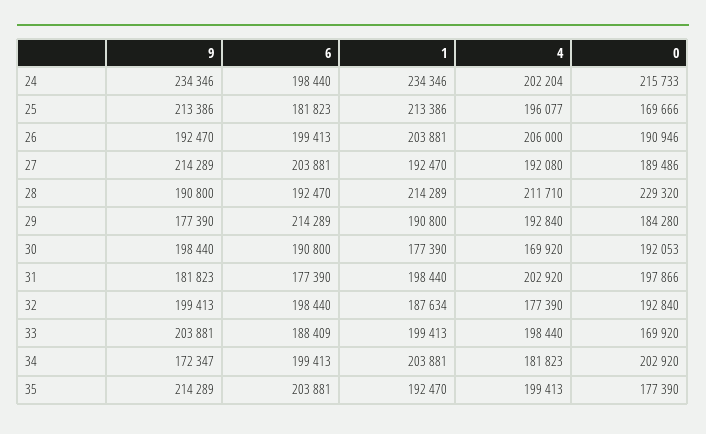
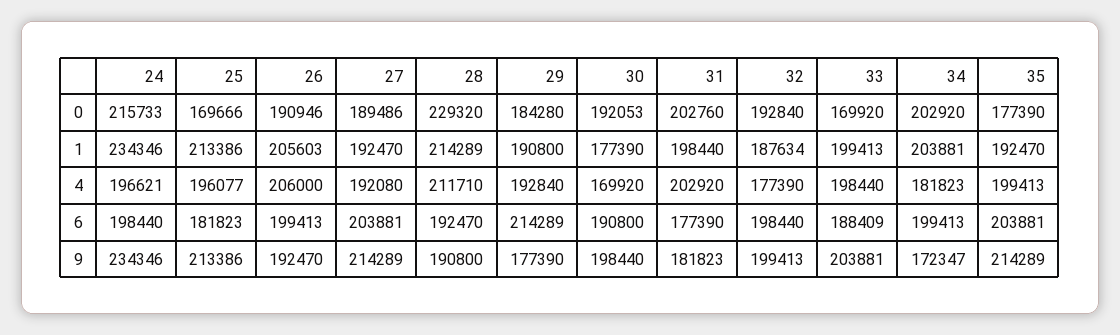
  {
    "9": {
      "24": 234346,
      "25": 213386,
      "26": 192470,
      "27": 214289,
      "28": 190800,
      "29": 177390,
      "30": 198440,
      "31": 181823,
      "32": 199413,
      "33": 203881,
      "34": 172347,
      "35": 214289
    },
    "6": {
      "24": 198440,
      "25": 181823,
      "26": 199413,
      "27": 203881,
      "28": 192470,
      "29": 214289,
      "30": 190800,
      "31": 177390,
      "32": 198440,
      "33": 188409,
      "34": 199413,
      "35": 203881
    },
    "1": {
      "24": 234346,
      "25": 213386,
-     "26": 203881,
+     "26": 205603,
      "27": 192470,
      "28": 214289,
      "29": 190800,
      "30": 177390,
      "31": 198440,
      "32": 187634,
      "33": 199413,
      "34": 203881,
      "35": 192470
    },
    "4": {
-     "24": 202204,
+     "24": 196621,
      "25": 196077,
      "26": 206000,
      "27": 192080,
      "28": 211710,
      "29": 192840,
      "30": 169920,
      "31": 202920,
      "32": 177390,
      "33": 198440,
      "34": 181823,
      "35": 199413
    },
    "0": {
      "24": 215733,
      "25": 169666,
      "26": 190946,
      "27": 189486,
      "28": 229320,
      "29": 184280,
      "30": 192053,
-     "31": 197866,
+     "31": 202760,
      "32": 192840,
      "33": 169920,
      "34": 202920,
      "35": 177390
    }
  }

